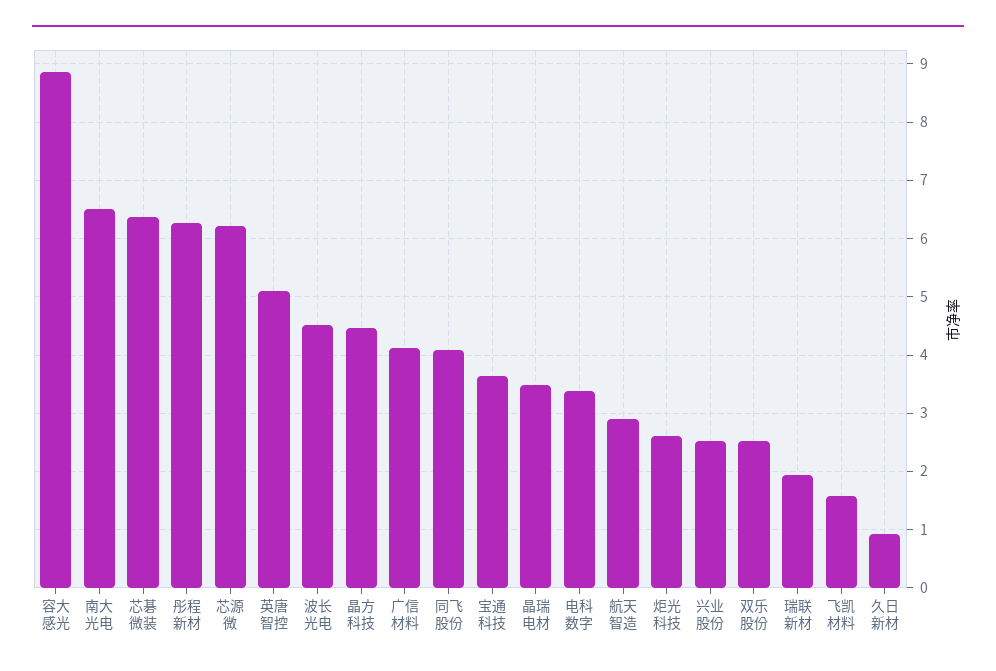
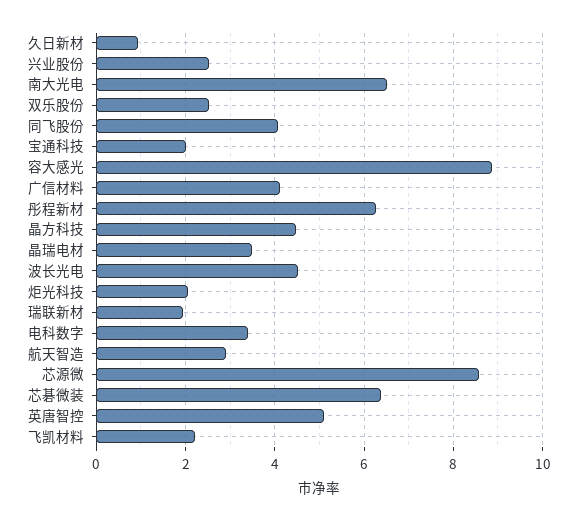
  {
    "容大感光": 8.8,
    "南大光电": 6.6,
    "芯碁微装": 6.4,
    "彤程新材": 6.2,
-   "芯源微": 6.2,
+   "芯源微": 8.6,
    "英唐智控": 5.2,
    "波长光电": 4.6,
    "晶方科技": 4.4,
    "广信材料": 4.2,
    "同飞股份": 4,
-   "宝通科技": 3.6,
+   "宝通科技": 2,
    "晶瑞电材": 3.4,
    "电科数字": 3.4,
    "航天智造": 3,
-   "炬光科技": 2.6,
+   "炬光科技": 2,
    "兴业股份": 2.6,
    "双乐股份": 2.6,
    "瑞联新材": 2,
-   "飞凯材料": 1.6,
+   "飞凯材料": 2.2,
    "久日新材": 1
  }

